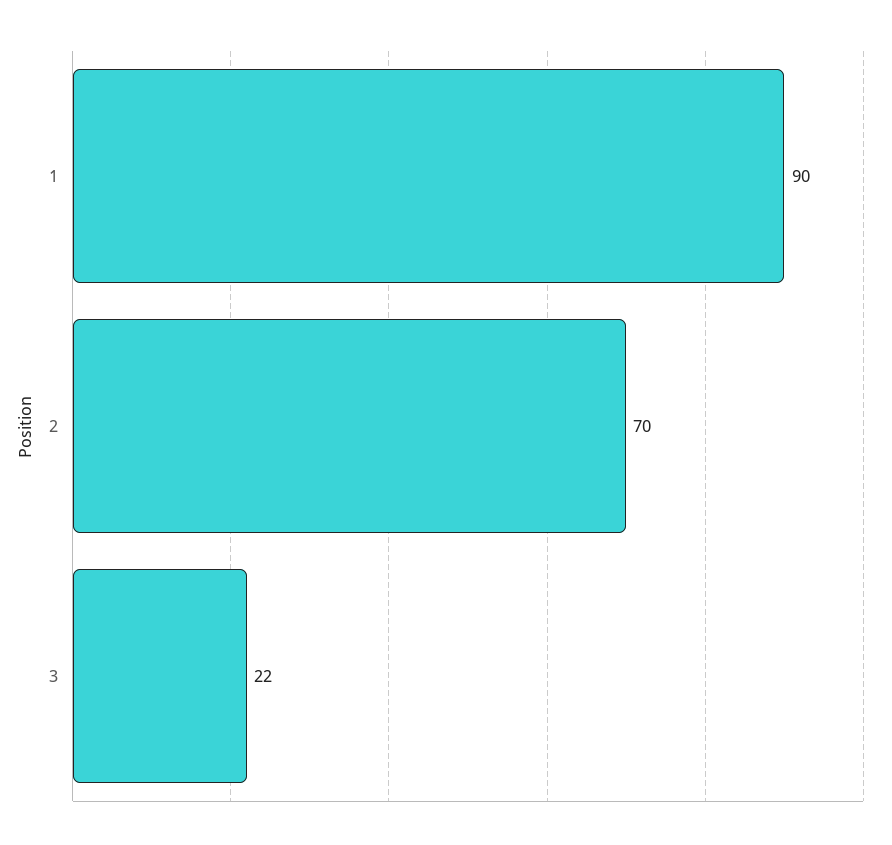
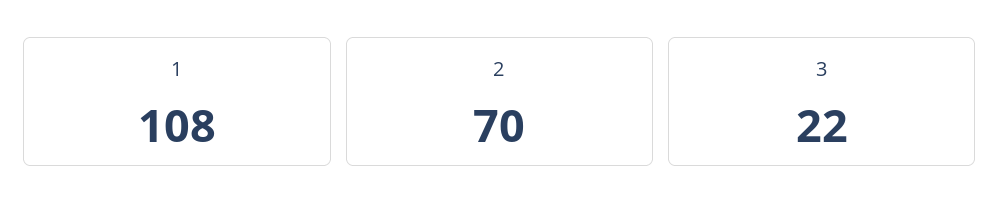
  {
-   "1": 90,
+   "1": 108,
    "2": 70,
    "3": 22
  }

